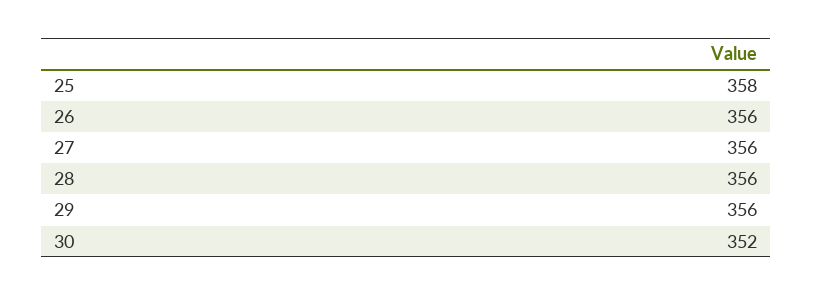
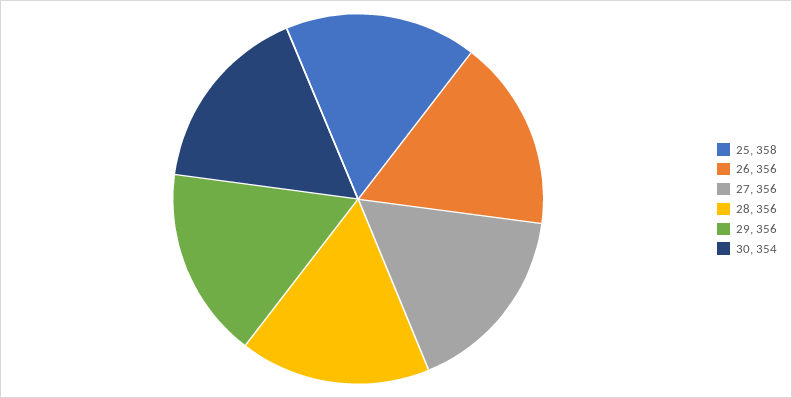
  {
    "25": 358,
    "26": 356,
    "27": 356,
    "28": 356,
    "29": 356,
-   "30": 352
+   "30": 354
  }

